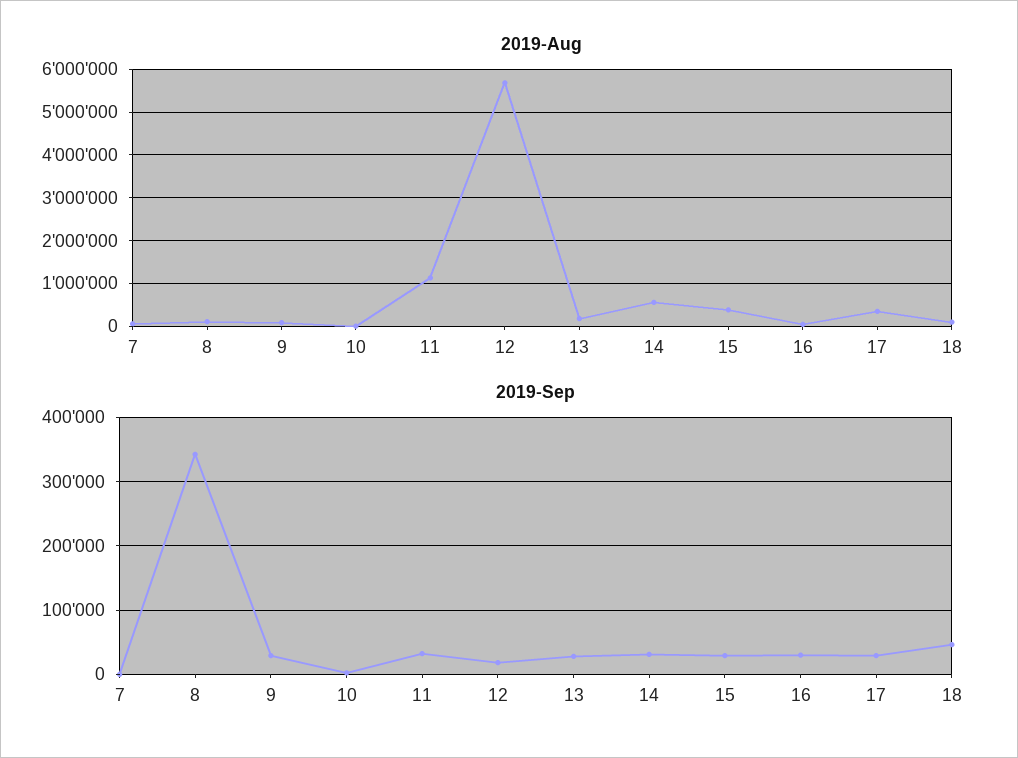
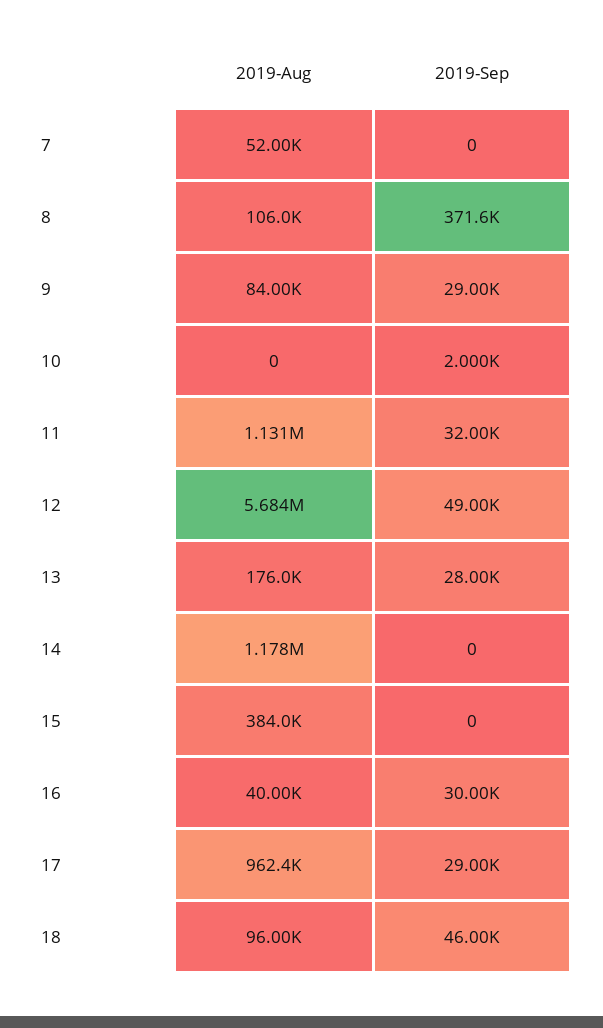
  {
    "2019-Aug": {
      "7": 52000,
      "8": 106000,
      "9": 84000,
      "10": 0,
      "11": 1131000,
      "12": 5684000,
      "13": 176000,
-     "14": 600000,
+     "14": 1178000,
      "15": 384000,
      "16": 40000,
-     "17": 400000,
+     "17": 962400,
      "18": 96000
    },
    "2019-Sep": {
      "7": 0,
-     "8": 340000,
+     "8": 371600,
      "9": 29000,
      "10": 2000,
      "11": 32000,
-     "12": 20000,
+     "12": 49000,
      "13": 28000,
-     "14": 30000,
+     "14": 0,
-     "15": 30000,
+     "15": 0,
      "16": 30000,
      "17": 29000,
      "18": 46000
    }
  }

